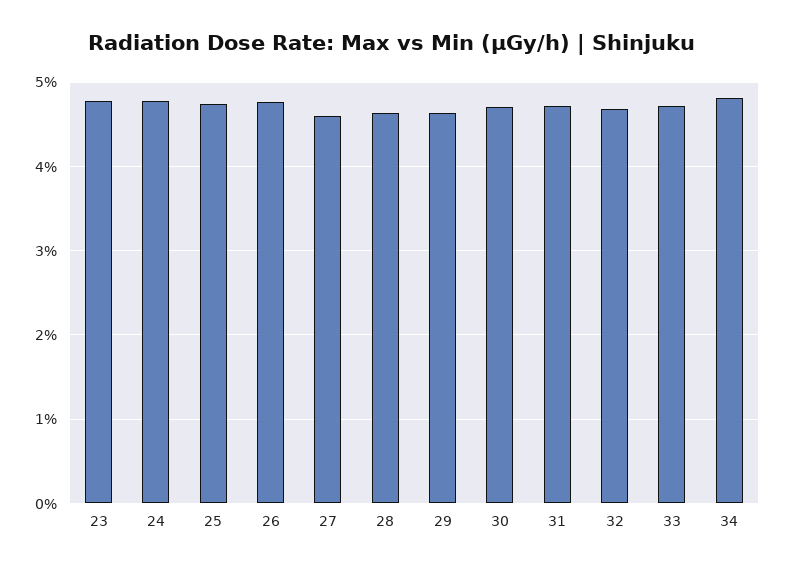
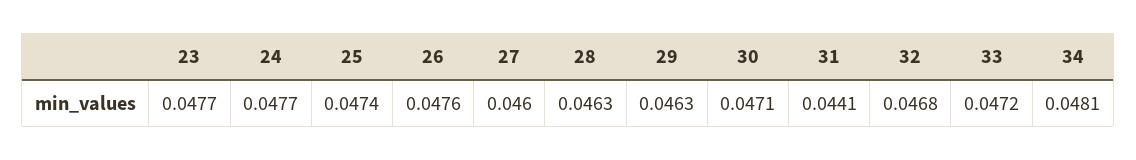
  {
    "23": 0.0477,
    "24": 0.0477,
    "25": 0.0474,
    "26": 0.0476,
    "27": 0.046,
    "28": 0.0463,
    "29": 0.0463,
    "30": 0.0471,
-   "31": 0.047,
+   "31": 0.0441,
    "32": 0.0468,
    "33": 0.0472,
    "34": 0.0481
  }

